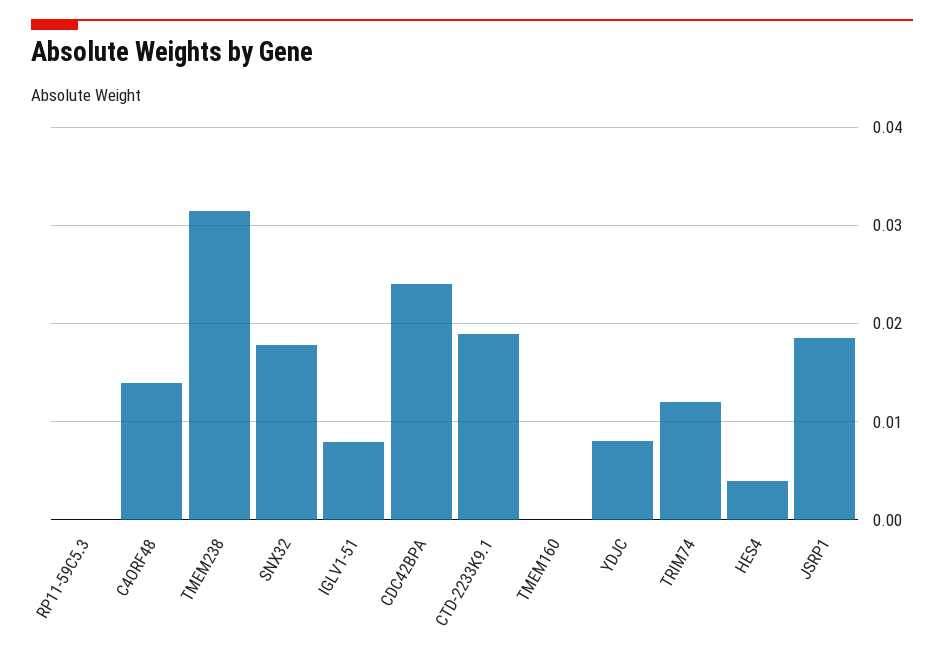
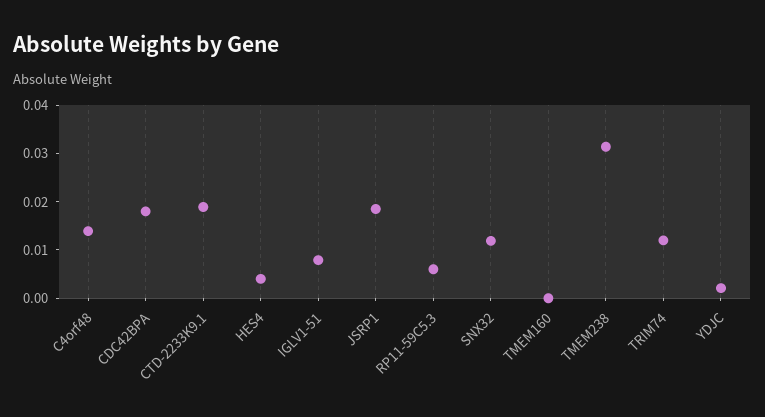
  {
-   "RP11-59C5.3": 0,
+   "RP11-59C5.3": 0.006,
    "C4ORF48": 0.014,
    "TMEM238": 0.031,
-   "SNX32": 0.018,
+   "SNX32": 0.012,
    "IGLV1-51": 0.008,
-   "CDC42BPA": 0.024,
+   "CDC42BPA": 0.018,
    "CTD-2233K9.1": 0.019,
    "TMEM160": 0,
-   "YDJC": 0.008,
+   "YDJC": 0.002,
    "TRIM74": 0.012,
    "HES4": 0.004,
    "JSRP1": 0.019
  }

